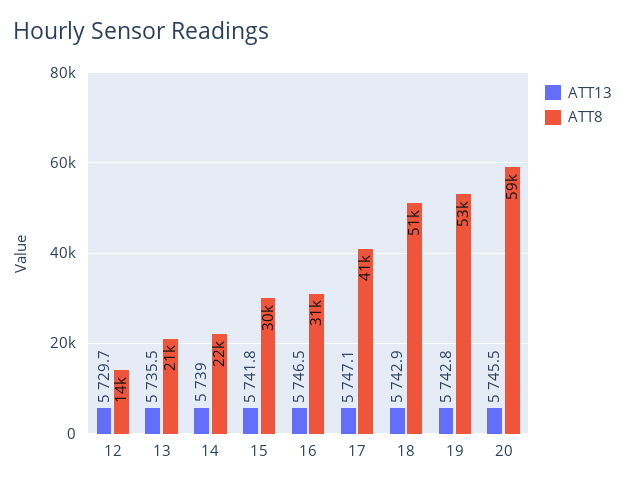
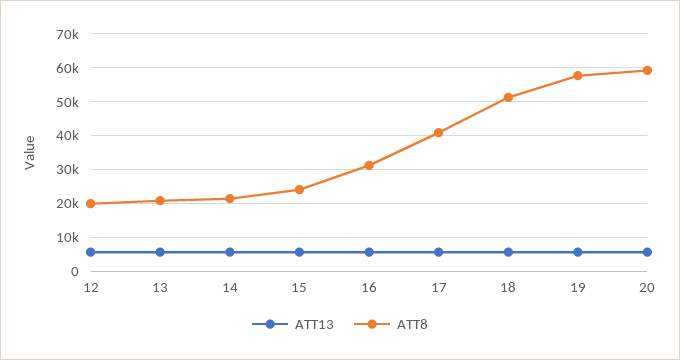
  {
    "ATT13": {
      "12": 5729.7,
      "13": 5735.5,
      "14": 5739,
      "15": 5741.8,
      "16": 5746.5,
      "17": 5747.1,
      "18": 5742.9,
      "19": 5742.8,
      "20": 5745.5
    },
    "ATT8": {
-     "12": 14000,
+     "12": 20000,
      "13": 21000,
      "14": 22000,
-     "15": 30000,
+     "15": 24000,
      "16": 31000,
      "17": 41000,
      "18": 51000,
-     "19": 53000,
+     "19": 58000,
      "20": 59000
    }
  }

